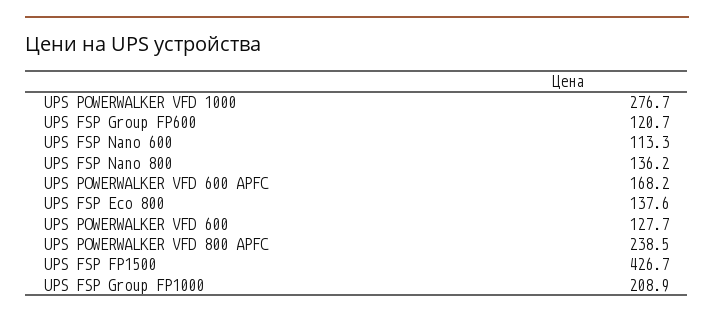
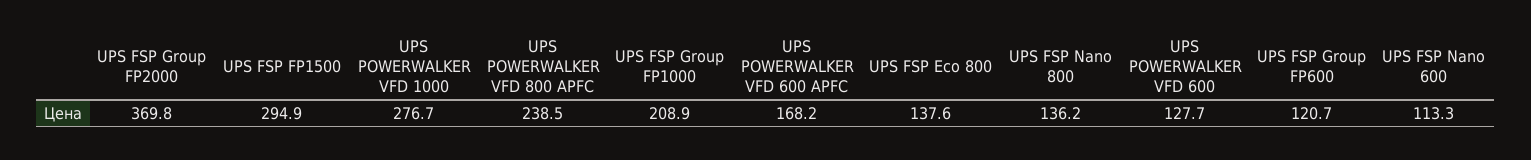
  {
    "UPS POWERWALKER VFD 1000": 276.7,
    "UPS FSP Group FP600": 120.7,
    "UPS FSP Nano 600": 113.3,
    "UPS FSP Nano 800": 136.2,
    "UPS POWERWALKER VFD 600 APFC": 168.2,
    "UPS FSP Eco 800": 137.6,
    "UPS POWERWALKER VFD 600": 127.7,
    "UPS POWERWALKER VFD 800 APFC": 238.5,
-   "UPS FSP FP1500": 426.7,
+   "UPS FSP FP1500": 294.9,
-   "UPS FSP Group FP1000": 208.9
+   "UPS FSP Group FP1000": 208.9,
+   "UPS FSP Group FP2000": 369.8
  }

